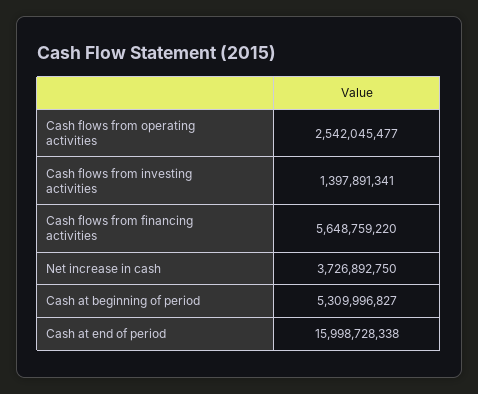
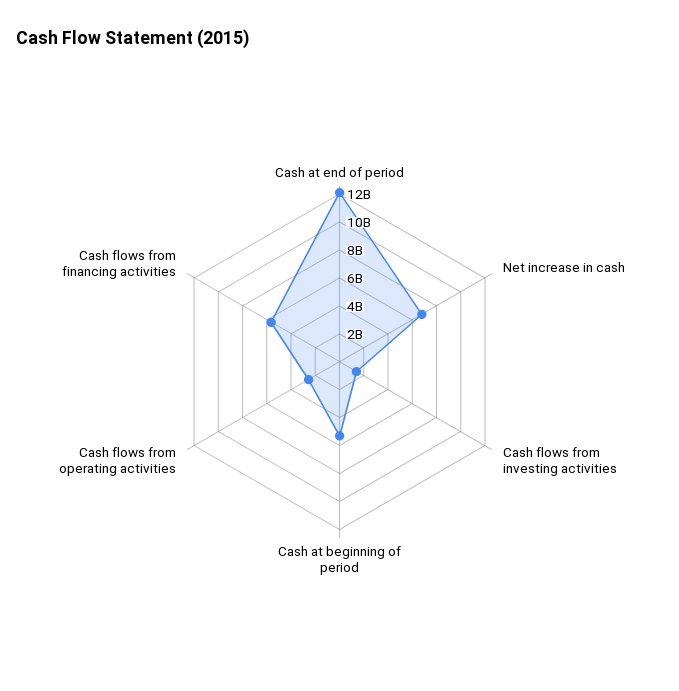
  {
    "Cash flows from operating activities": 2542045477,
    "Cash flows from investing activities": 1397891341,
    "Cash flows from financing activities": 5648759220,
-   "Net increase in cash": 3726892750,
+   "Net increase in cash": 7000000000,
    "Cash at beginning of period": 5309996827,
-   "Cash at end of period": 15998728338
+   "Cash at end of period": 12000000000
  }

